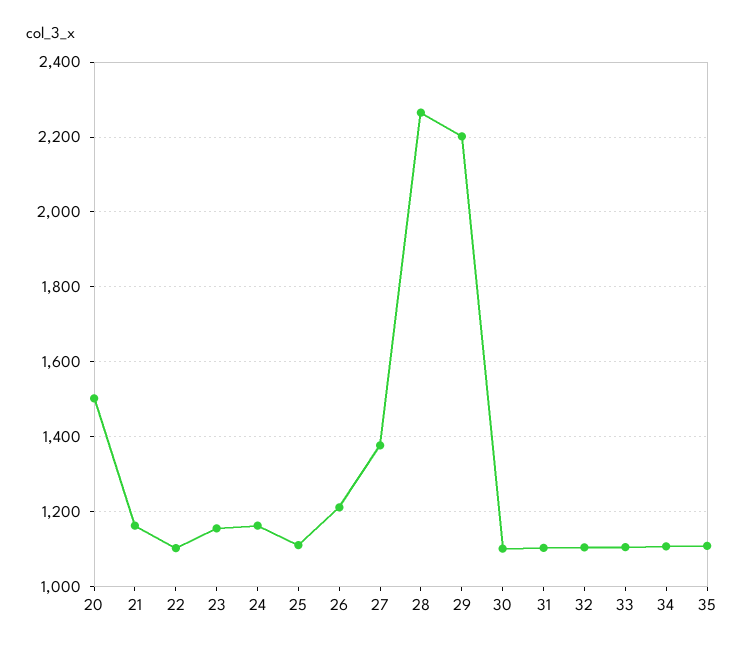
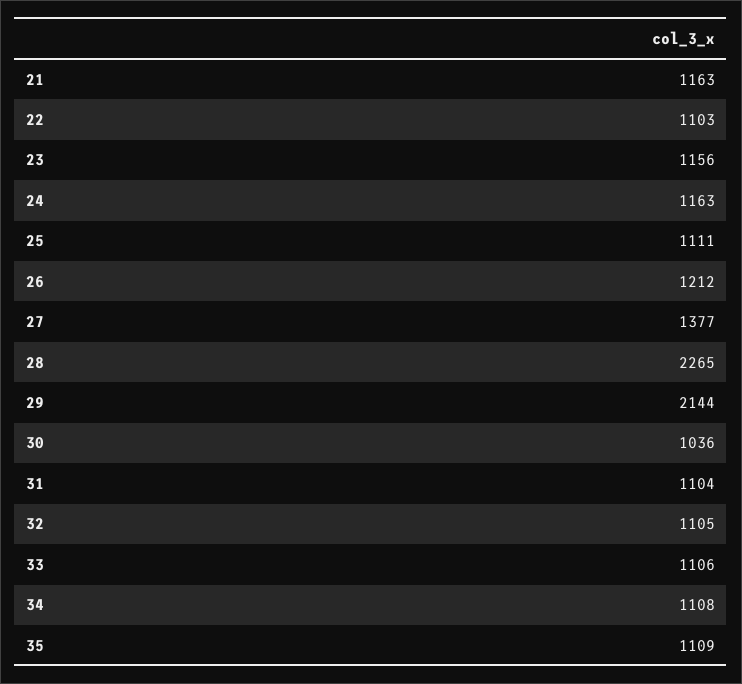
  {
-   "20": 1500,
    "21": 1163,
    "22": 1103,
    "23": 1156,
    "24": 1163,
    "25": 1111,
    "26": 1212,
    "27": 1377,
    "28": 2265,
-   "29": 2200,
+   "29": 2144,
-   "30": 1100,
+   "30": 1036,
    "31": 1104,
    "32": 1105,
    "33": 1106,
    "34": 1108,
    "35": 1109
  }

